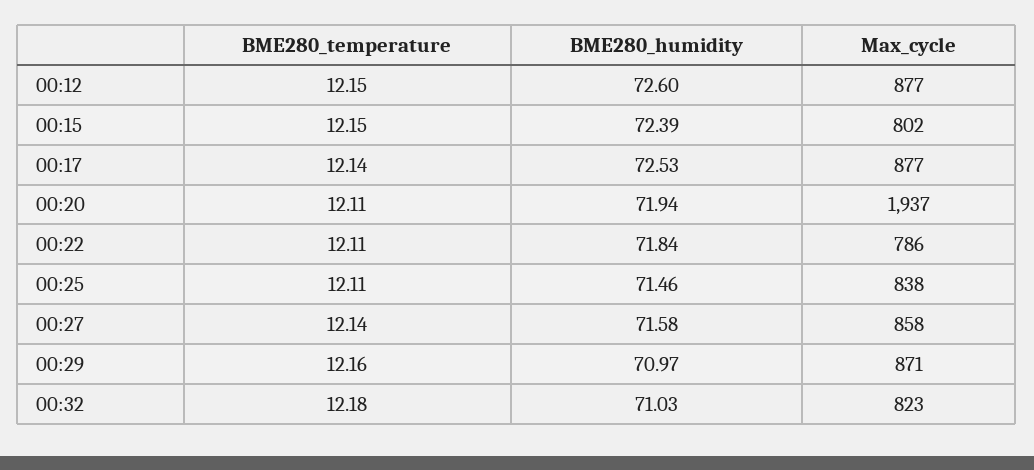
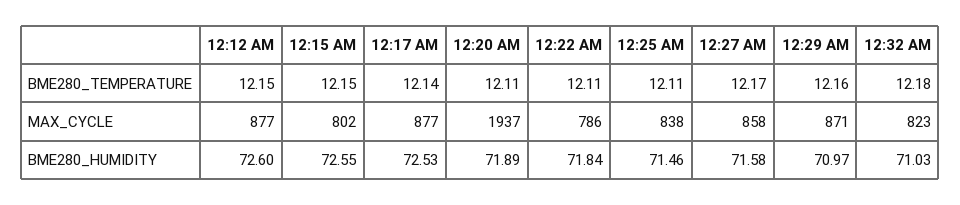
  {
    "BME280_temperature": {
      "00:12": 12.15,
      "00:15": 12.15,
      "00:17": 12.14,
      "00:20": 12.11,
      "00:22": 12.11,
      "00:25": 12.11,
-     "00:27": 12.14,
+     "00:27": 12.17,
      "00:29": 12.16,
      "00:32": 12.18
    },
    "BME280_humidity": {
      "00:12": 72.6,
-     "00:15": 72.39,
+     "00:15": 72.55,
      "00:17": 72.53,
-     "00:20": 71.94,
+     "00:20": 71.89,
      "00:22": 71.84,
      "00:25": 71.46,
      "00:27": 71.58,
      "00:29": 70.97,
      "00:32": 71.03
    },
    "Max_cycle": {
      "00:12": 877,
      "00:15": 802,
      "00:17": 877,
      "00:20": 1937,
      "00:22": 786,
      "00:25": 838,
      "00:27": 858,
      "00:29": 871,
      "00:32": 823
    }
  }

